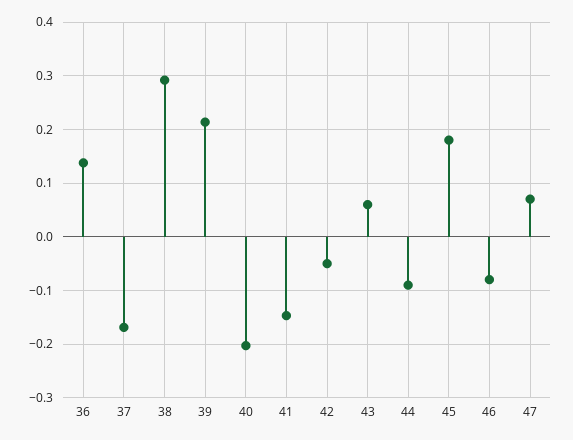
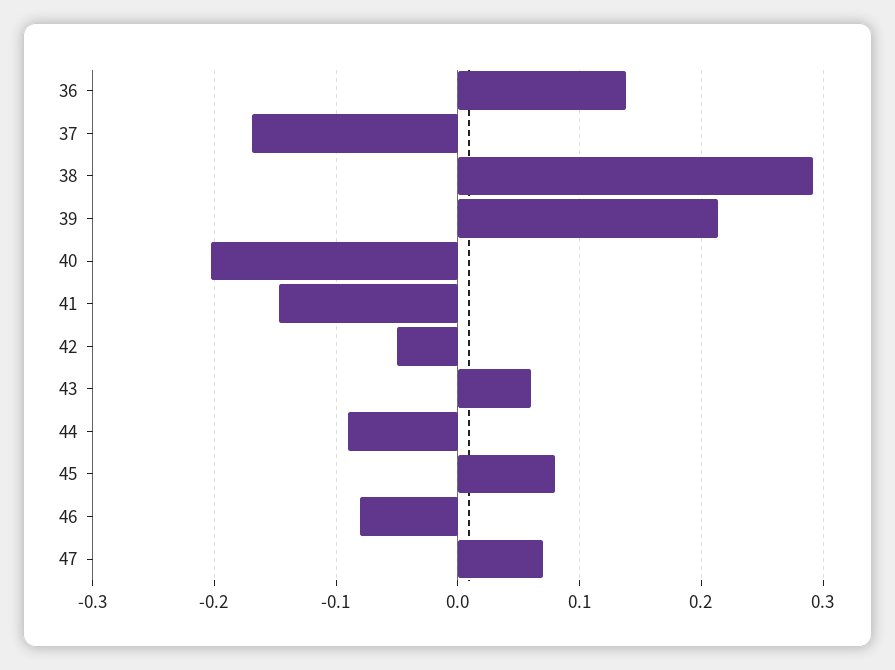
  {
    "36": 0.14,
    "37": -0.17,
    "38": 0.29,
    "39": 0.21,
    "40": -0.2,
    "41": -0.15,
    "42": -0.05,
    "43": 0.06,
    "44": -0.09,
-   "45": 0.18,
+   "45": 0.08,
    "46": -0.08,
    "47": 0.07
  }

